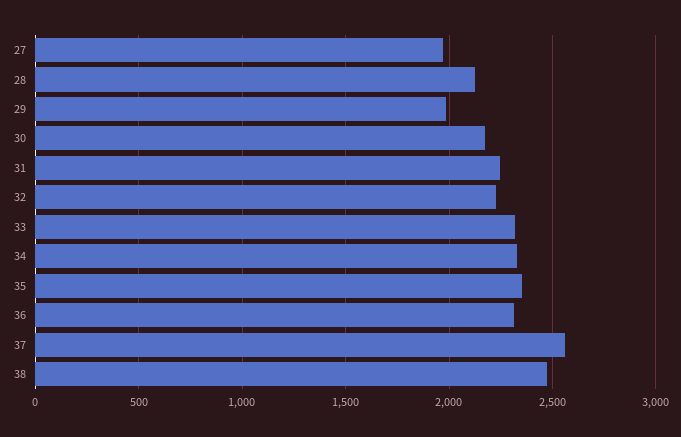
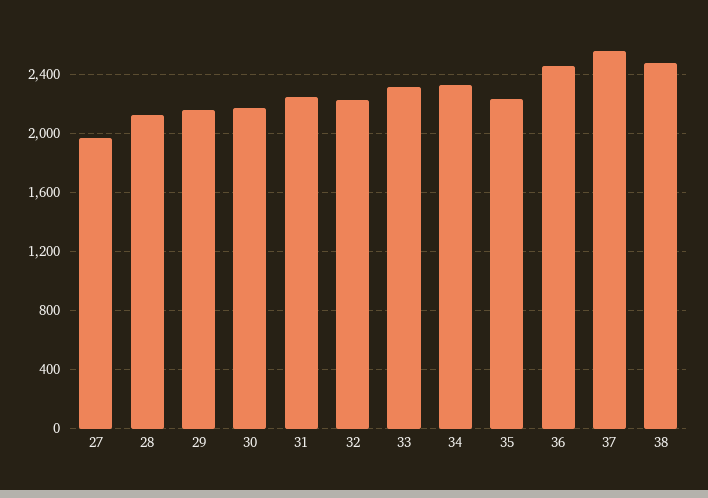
  {
    "27": 1950,
    "28": 2150,
-   "29": 2000,
+   "29": 2150,
    "30": 2150,
    "31": 2250,
    "32": 2250,
    "33": 2300,
    "34": 2350,
-   "35": 2350,
+   "35": 2250,
-   "36": 2300,
+   "36": 2450,
    "37": 2550,
    "38": 2500
  }

